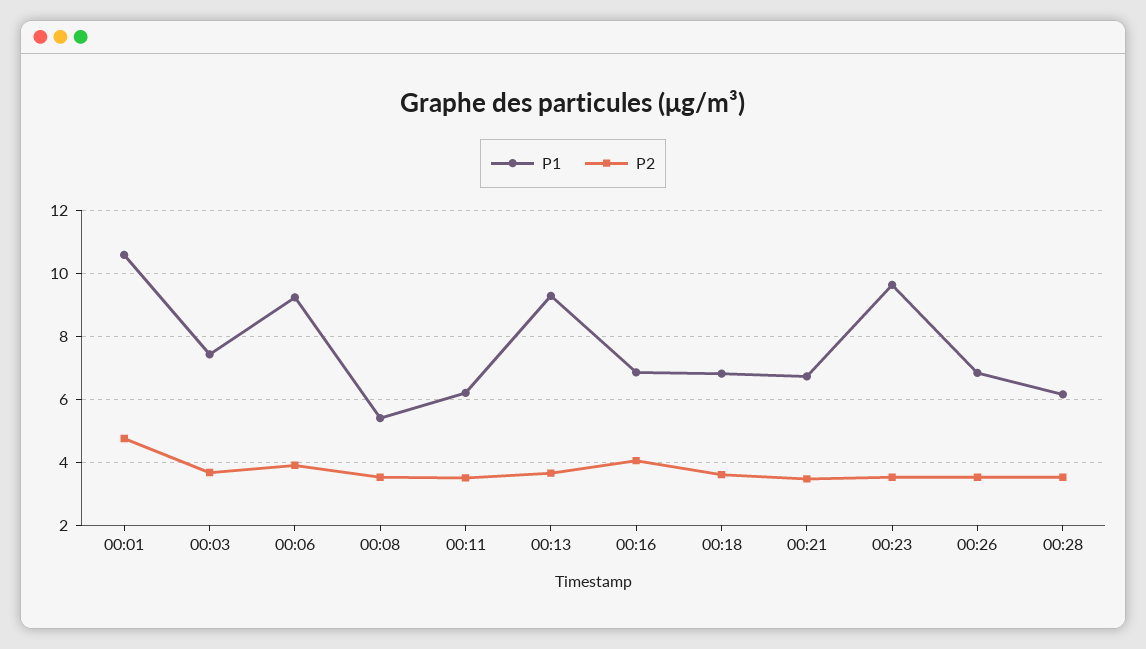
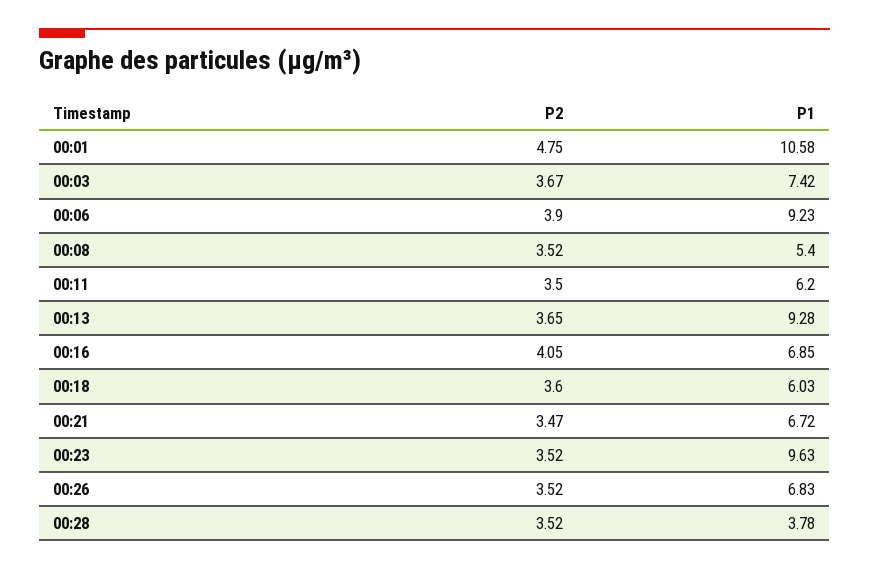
  {
    "P1": {
      "00:01": 10.58,
      "00:03": 7.42,
      "00:06": 9.23,
      "00:08": 5.4,
      "00:11": 6.2,
      "00:13": 9.28,
      "00:16": 6.85,
-     "00:18": 6.8,
+     "00:18": 6.03,
      "00:21": 6.72,
      "00:23": 9.63,
      "00:26": 6.83,
-     "00:28": 6.2
+     "00:28": 3.78
    },
    "P2": {
      "00:01": 4.75,
      "00:03": 3.67,
      "00:06": 3.9,
      "00:08": 3.52,
      "00:11": 3.5,
      "00:13": 3.65,
      "00:16": 4.05,
      "00:18": 3.6,
      "00:21": 3.47,
      "00:23": 3.52,
      "00:26": 3.52,
      "00:28": 3.52
    }
  }

